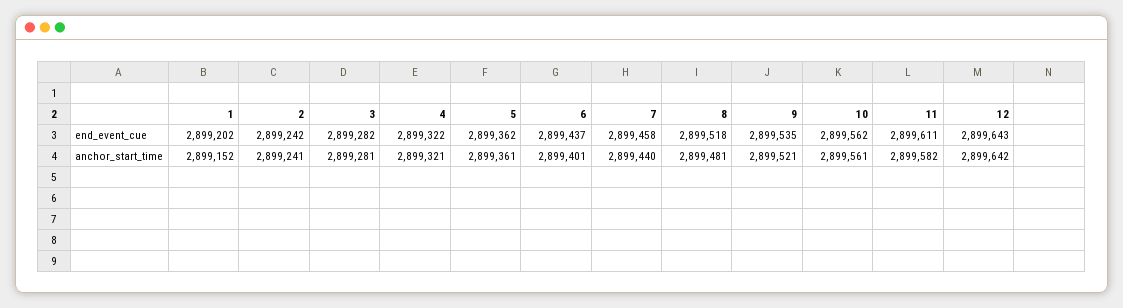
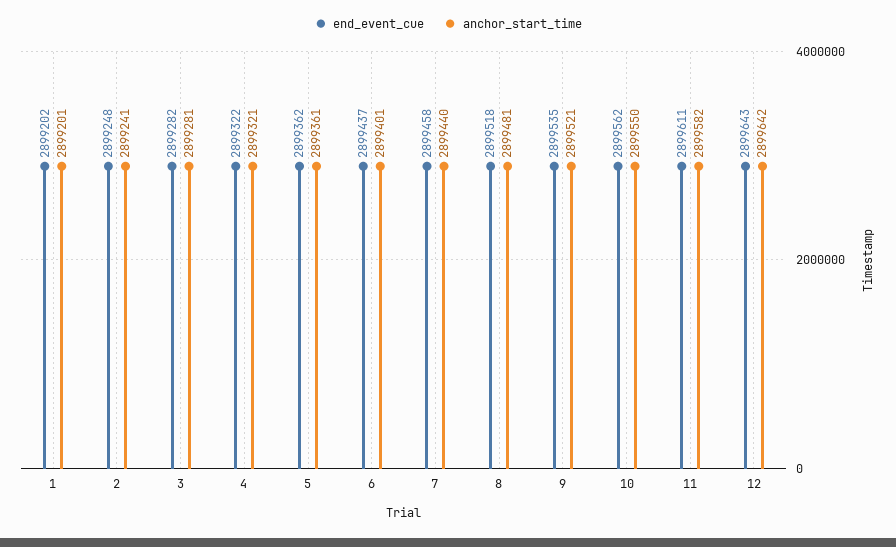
  {
    "end_event_cue": {
      "1": 2899202,
-     "2": 2899242,
+     "2": 2899248,
      "3": 2899282,
      "4": 2899322,
      "5": 2899362,
      "6": 2899437,
      "7": 2899458,
      "8": 2899518,
      "9": 2899535,
      "10": 2899562,
      "11": 2899611,
      "12": 2899643
    },
    "anchor_start_time": {
-     "1": 2899152,
+     "1": 2899201,
      "2": 2899241,
      "3": 2899281,
      "4": 2899321,
      "5": 2899361,
      "6": 2899401,
      "7": 2899440,
      "8": 2899481,
      "9": 2899521,
-     "10": 2899561,
+     "10": 2899550,
      "11": 2899582,
      "12": 2899642
    }
  }

